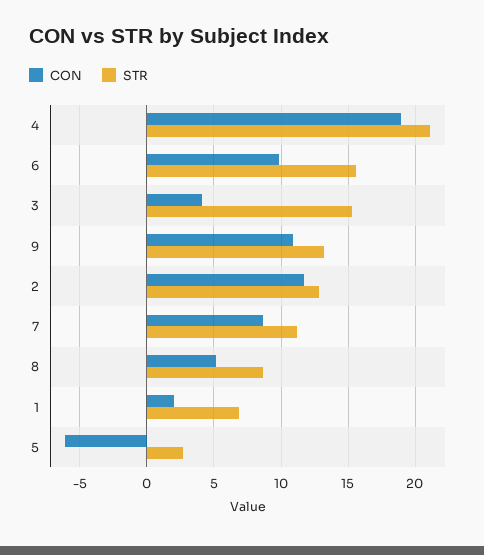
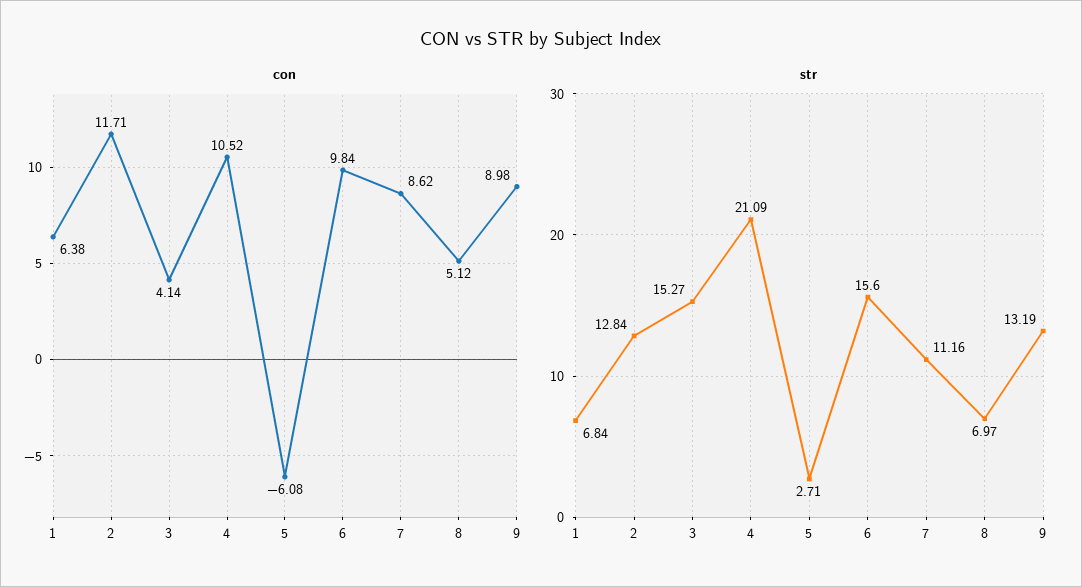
  {
    "CON": {
-     "4": 19,
+     "4": 10.52,
      "6": 9.84,
      "3": 4.14,
-     "9": 11,
+     "9": 8.98,
      "2": 11.71,
      "7": 8.62,
      "8": 5.12,
-     "1": 2,
+     "1": 6.38,
      "5": -6.08
    },
    "STR": {
      "4": 21.09,
      "6": 15.6,
      "3": 15.27,
      "9": 13.19,
      "2": 12.84,
      "7": 11.16,
-     "8": 8.5,
+     "8": 6.97,
      "1": 6.84,
      "5": 2.71
    }
  }

